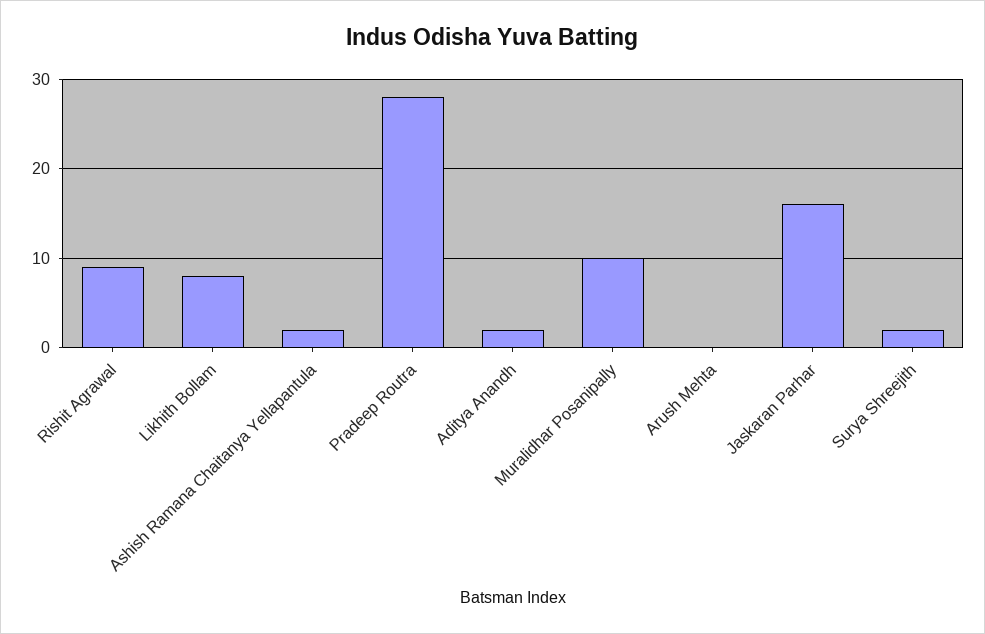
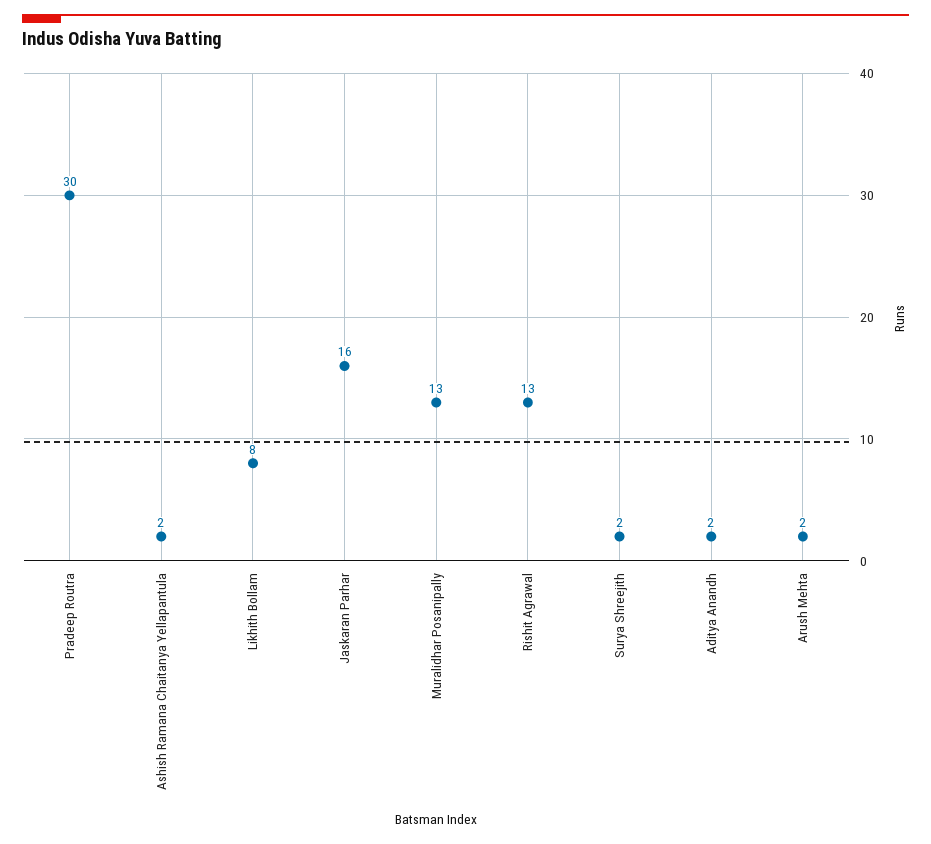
  {
-   "Rishit Agrawal": 9,
+   "Rishit Agrawal": 13,
    "Likhith Bollam": 8,
    "Ashish Ramana Chaitanya Yellapantula": 2,
-   "Pradeep Routra": 28,
+   "Pradeep Routra": 30,
    "Aditya Anandh": 2,
-   "Muralidhar Posanipally": 10,
+   "Muralidhar Posanipally": 13,
-   "Arush Mehta": 0,
+   "Arush Mehta": 2,
    "Jaskaran Parhar": 16,
    "Surya Shreejith": 2
  }

